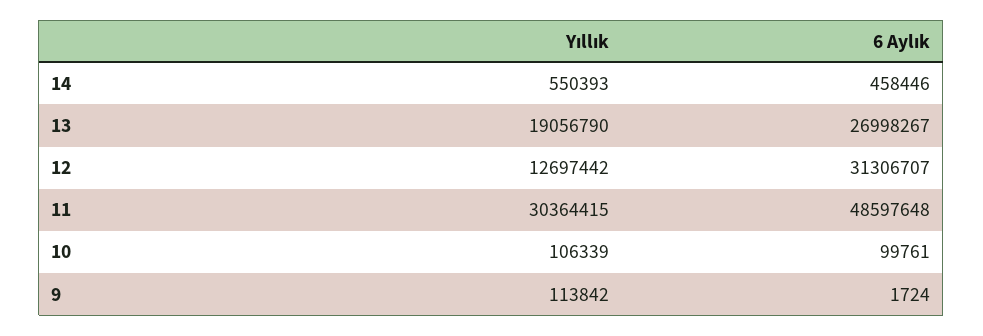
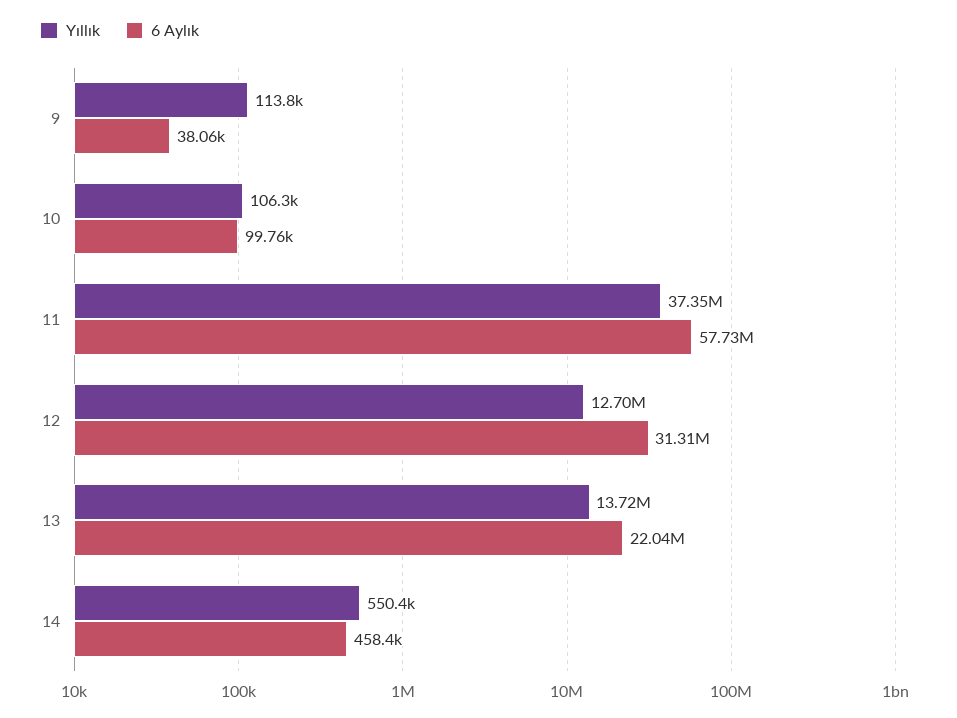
  {
    "Yıllık": {
      "14": 550393,
-     "13": 19056790,
+     "13": 13720000,
      "12": 12697442,
-     "11": 30364415,
+     "11": 37350000,
      "10": 106339,
      "9": 113842
    },
    "6 Aylık": {
      "14": 458446,
-     "13": 26998267,
+     "13": 22040000,
      "12": 31306707,
-     "11": 48597648,
+     "11": 57730000,
      "10": 99761,
-     "9": 1724
+     "9": 38060
    }
  }

